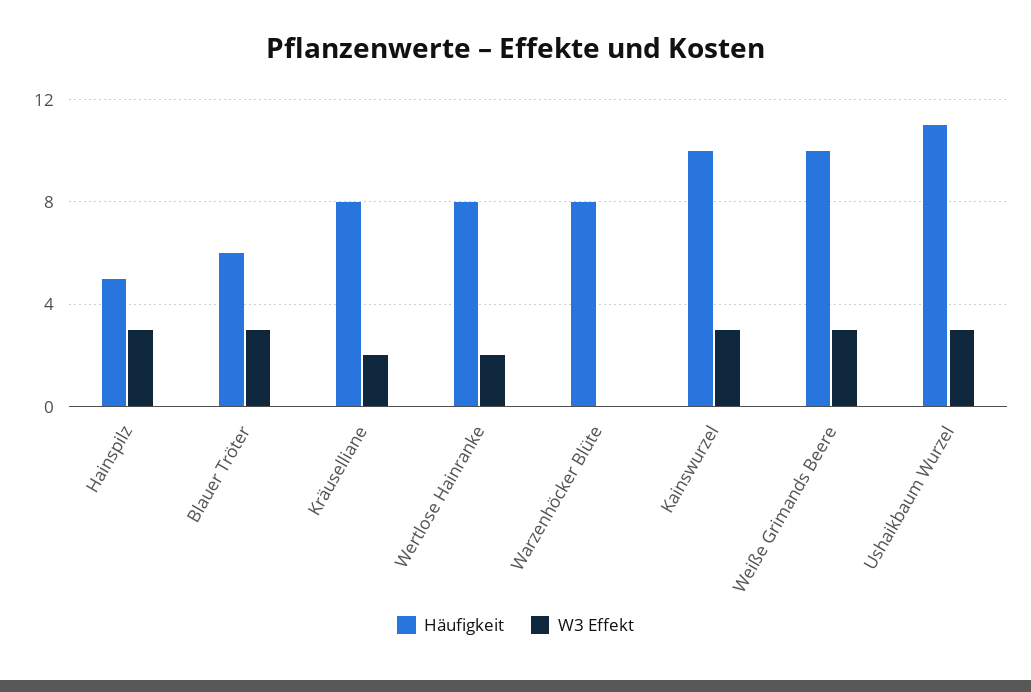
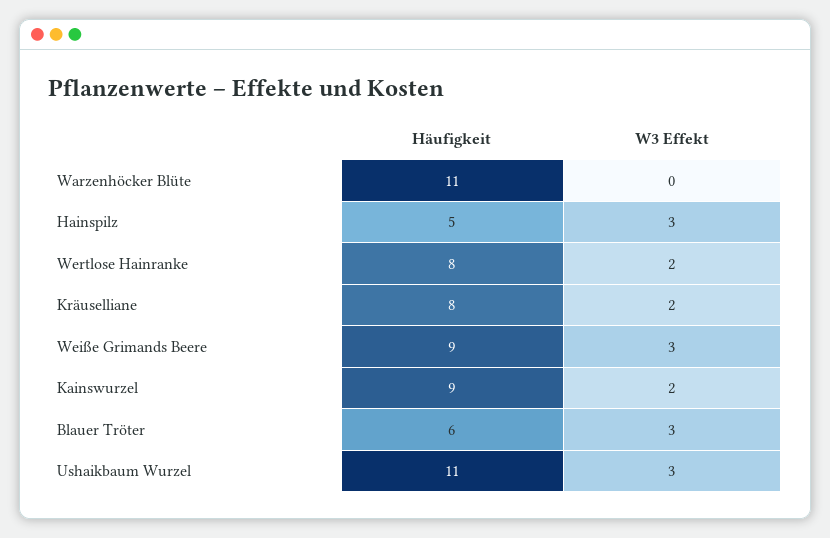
  {
    "Häufigkeit": {
      "Hainspilz": 5,
      "Blauer Tröter": 6,
      "Kräuselliane": 8,
      "Wertlose Hainranke": 8,
-     "Warzenhöcker Blüte": 8,
+     "Warzenhöcker Blüte": 11,
-     "Kainswurzel": 10,
+     "Kainswurzel": 9,
-     "Weiße Grimands Beere": 10,
+     "Weiße Grimands Beere": 9,
      "Ushaikbaum Wurzel": 11
    },
    "W3 Effekt": {
      "Hainspilz": 3,
      "Blauer Tröter": 3,
      "Kräuselliane": 2,
      "Wertlose Hainranke": 2,
      "Warzenhöcker Blüte": 0,
-     "Kainswurzel": 3,
+     "Kainswurzel": 2,
      "Weiße Grimands Beere": 3,
      "Ushaikbaum Wurzel": 3
    }
  }

